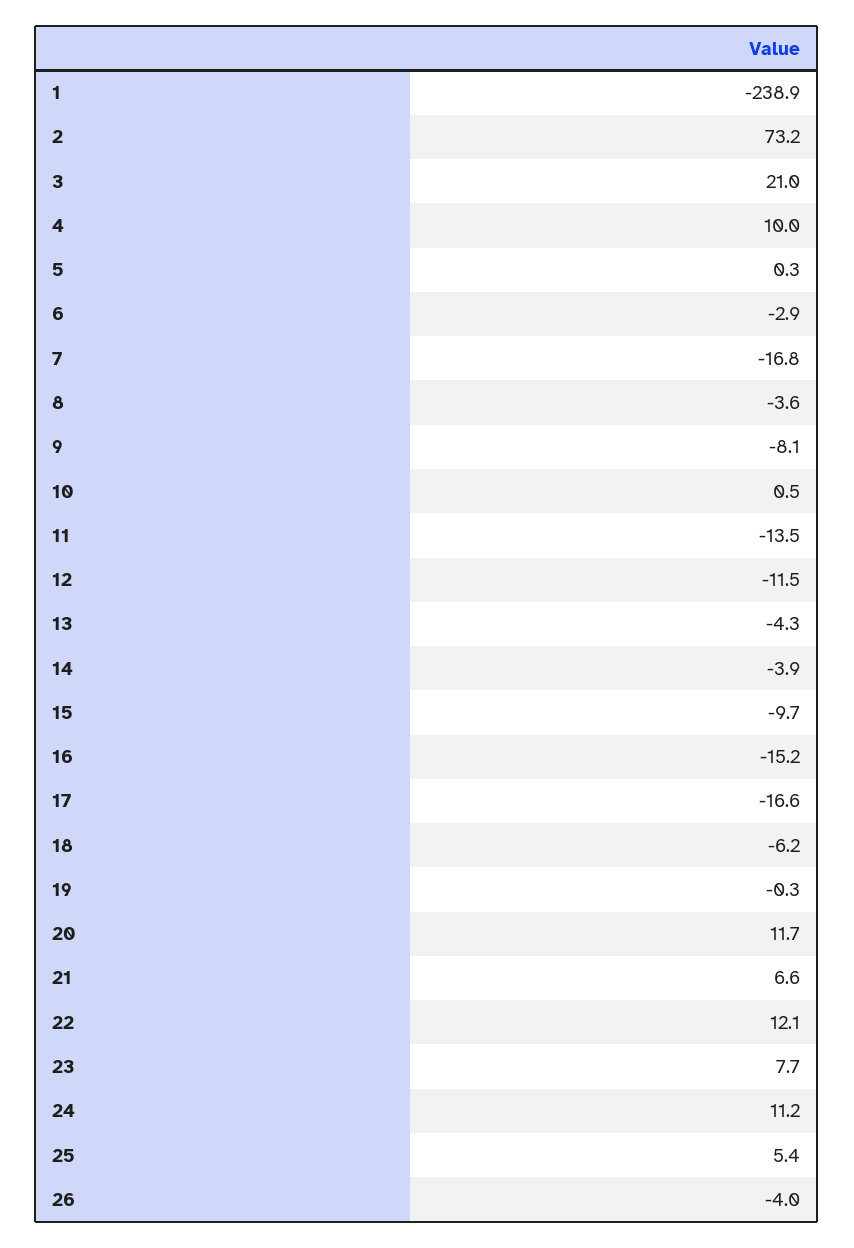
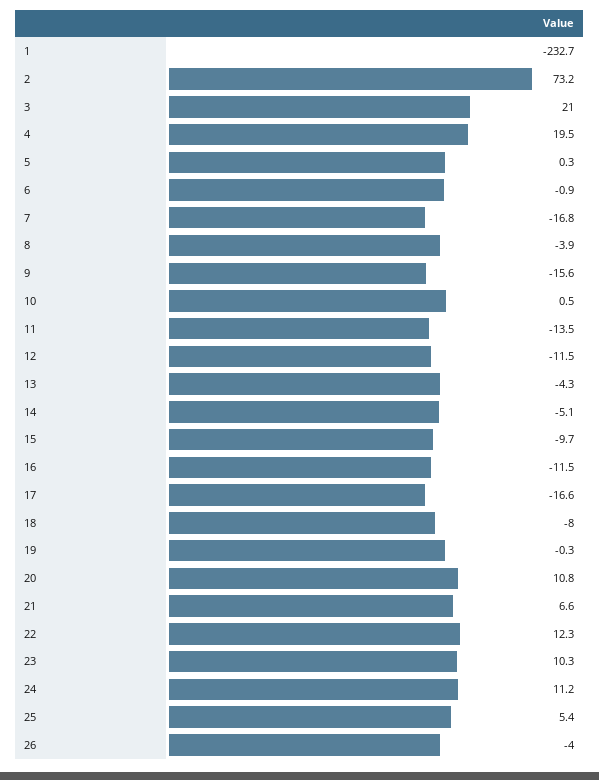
  {
-   "1": -238.9,
+   "1": -232.7,
    "2": 73.2,
    "3": 21,
-   "4": 10,
+   "4": 19.5,
    "5": 0.3,
-   "6": -2.9,
+   "6": -0.9,
    "7": -16.8,
-   "8": -3.6,
+   "8": -3.9,
-   "9": -8.1,
+   "9": -15.6,
    "10": 0.5,
    "11": -13.5,
    "12": -11.5,
    "13": -4.3,
-   "14": -3.9,
+   "14": -5.1,
    "15": -9.7,
-   "16": -15.2,
+   "16": -11.5,
    "17": -16.6,
-   "18": -6.2,
+   "18": -8,
    "19": -0.3,
-   "20": 11.7,
+   "20": 10.8,
    "21": 6.6,
-   "22": 12.1,
+   "22": 12.3,
-   "23": 7.7,
+   "23": 10.3,
    "24": 11.2,
    "25": 5.4,
    "26": -4
  }

